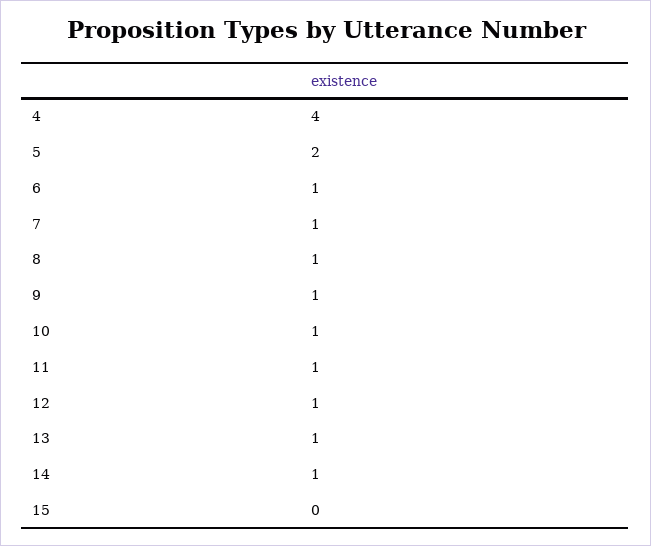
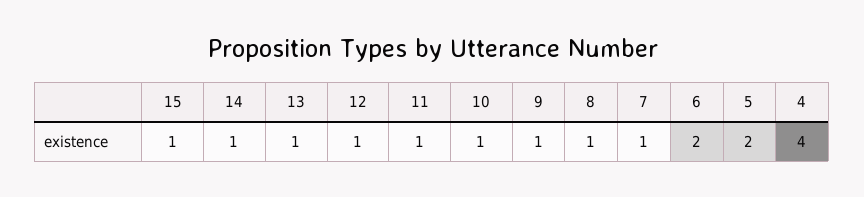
  {
    "4": 4,
    "5": 2,
-   "6": 1,
+   "6": 2,
    "7": 1,
    "8": 1,
    "9": 1,
    "10": 1,
    "11": 1,
    "12": 1,
    "13": 1,
    "14": 1,
-   "15": 0
+   "15": 1
  }

